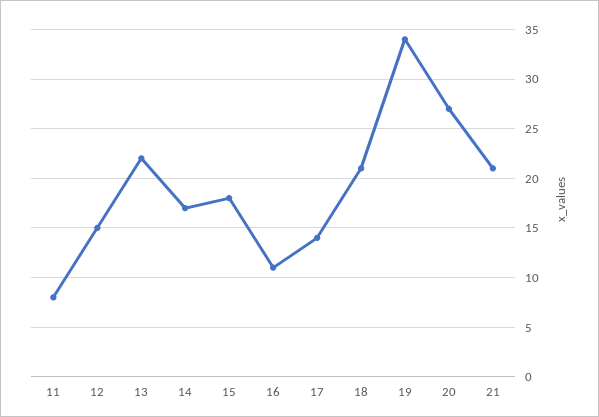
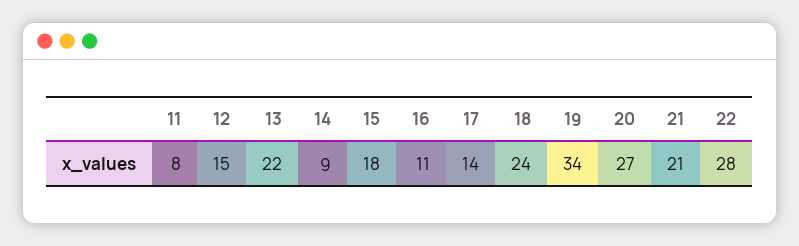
  {
    "11": 8,
    "12": 15,
    "13": 22,
-   "14": 17,
+   "14": 9,
    "15": 18,
    "16": 11,
    "17": 14,
-   "18": 21,
+   "18": 24,
    "19": 34,
    "20": 27,
-   "21": 21
+   "21": 21,
+   "22": 28
  }

